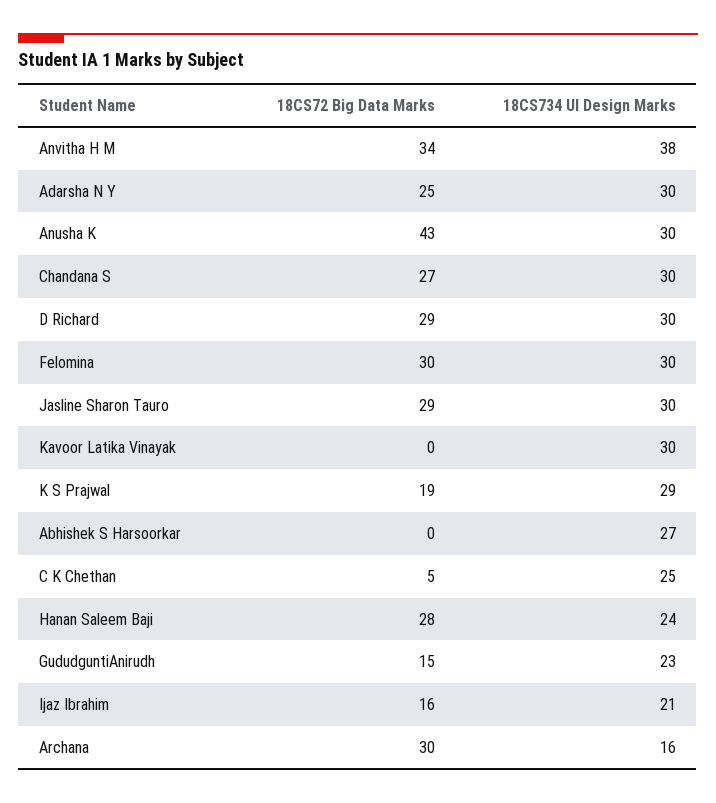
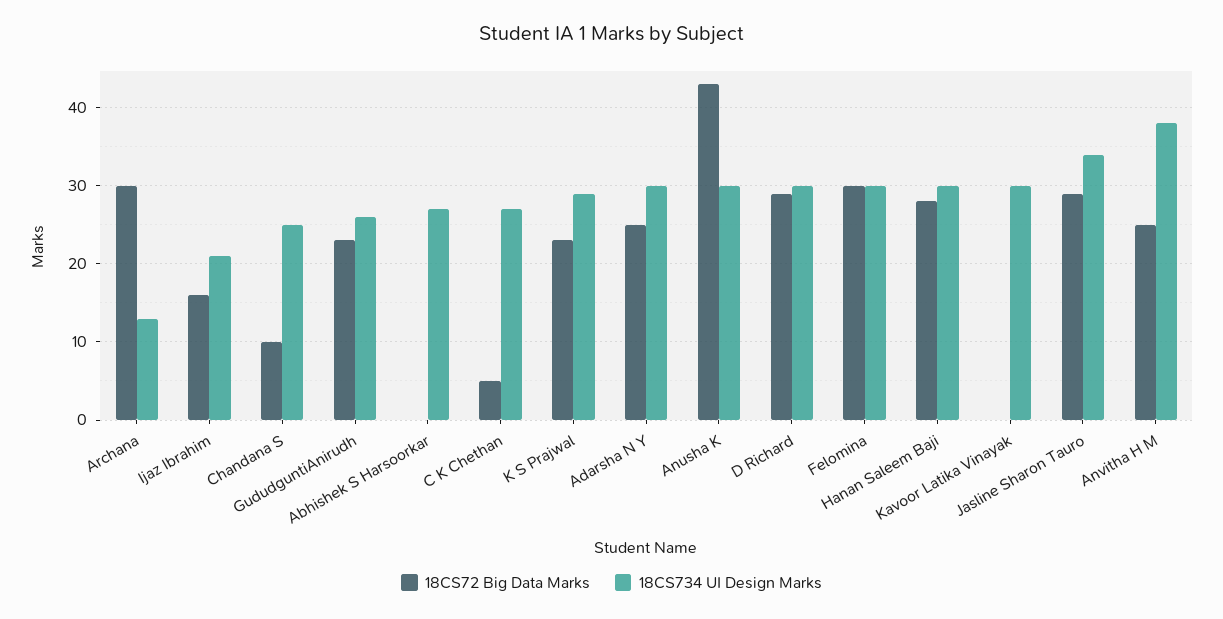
  {
    "18CS72 Big Data Marks": {
-     "Anvitha H M": 34,
+     "Anvitha H M": 25,
      "Adarsha N Y": 25,
      "Anusha K": 43,
-     "Chandana S": 27,
+     "Chandana S": 10,
      "D Richard": 29,
      "Felomina": 30,
      "Jasline Sharon Tauro": 29,
      "Kavoor Latika Vinayak": 0,
-     "K S Prajwal": 19,
+     "K S Prajwal": 23,
      "Abhishek S Harsoorkar": 0,
      "C K Chethan": 5,
      "Hanan Saleem Baji": 28,
-     "GududguntiAnirudh": 15,
+     "GududguntiAnirudh": 23,
      "Ijaz Ibrahim": 16,
      "Archana": 30
    },
    "18CS734 UI Design Marks": {
      "Anvitha H M": 38,
      "Adarsha N Y": 30,
      "Anusha K": 30,
-     "Chandana S": 30,
+     "Chandana S": 25,
      "D Richard": 30,
      "Felomina": 30,
-     "Jasline Sharon Tauro": 30,
+     "Jasline Sharon Tauro": 34,
      "Kavoor Latika Vinayak": 30,
      "K S Prajwal": 29,
      "Abhishek S Harsoorkar": 27,
-     "C K Chethan": 25,
+     "C K Chethan": 27,
-     "Hanan Saleem Baji": 24,
+     "Hanan Saleem Baji": 30,
-     "GududguntiAnirudh": 23,
+     "GududguntiAnirudh": 26,
      "Ijaz Ibrahim": 21,
-     "Archana": 16
+     "Archana": 13
    }
  }

